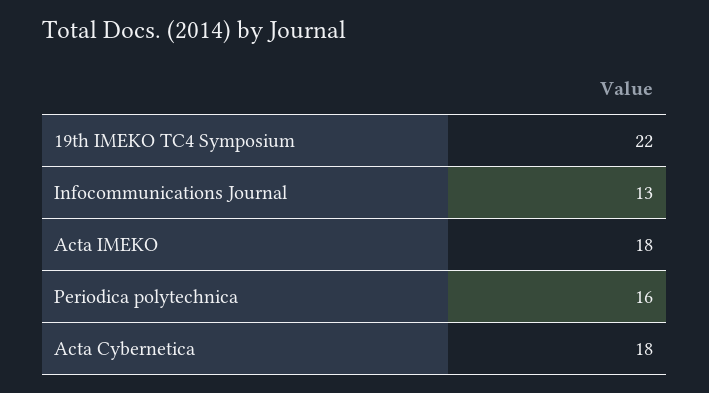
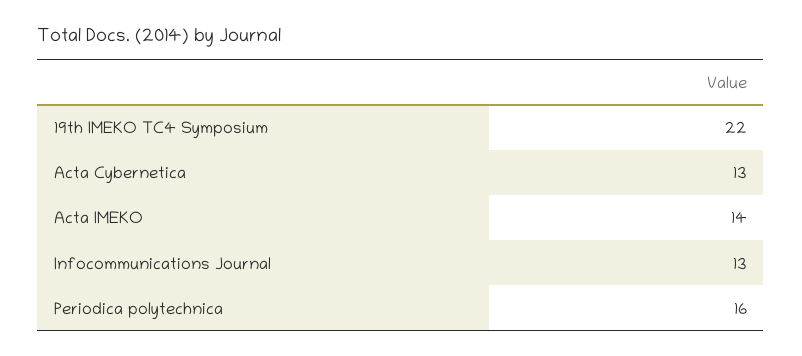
  {
    "19th IMEKO TC4 Symposium": 22,
    "Infocommunications Journal": 13,
-   "Acta IMEKO": 18,
+   "Acta IMEKO": 14,
    "Periodica polytechnica": 16,
-   "Acta Cybernetica": 18
+   "Acta Cybernetica": 13
  }

